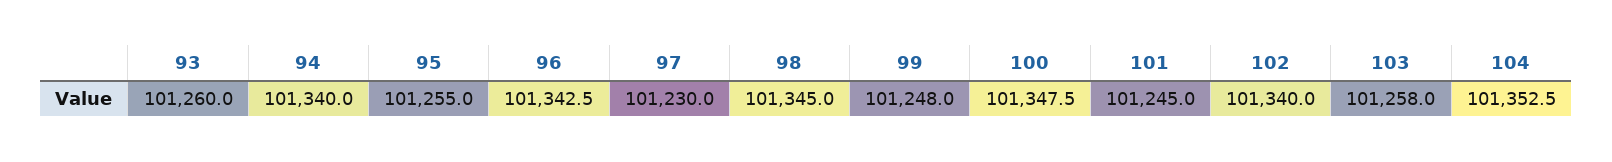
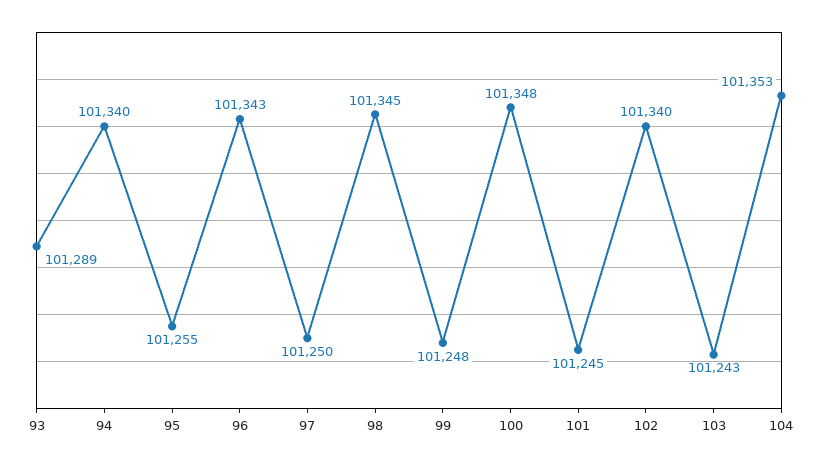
  {
-   "93": 101260,
+   "93": 101289,
    "94": 101340,
    "95": 101255,
    "96": 101342.5,
-   "97": 101230,
+   "97": 101250,
    "98": 101345,
    "99": 101248,
    "100": 101347.5,
    "101": 101245,
    "102": 101340,
-   "103": 101258,
+   "103": 101243,
    "104": 101352.5
  }

